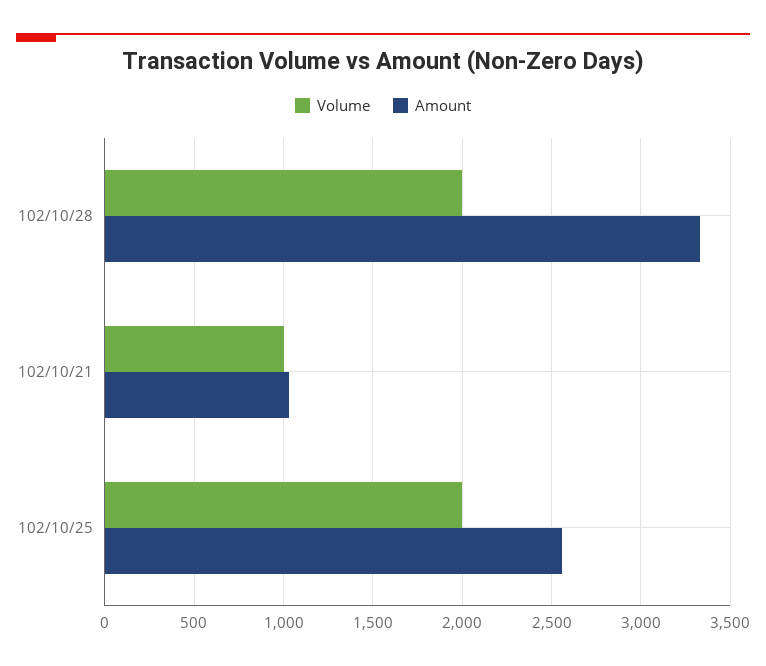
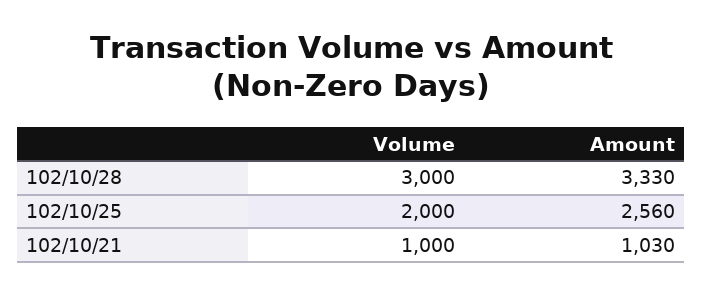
  {
    "Volume": {
-     "102/10/28": 2000,
+     "102/10/28": 3000,
      "102/10/21": 1000,
      "102/10/25": 2000
    },
    "Amount": {
      "102/10/28": 3330,
      "102/10/21": 1030,
      "102/10/25": 2560
    }
  }

